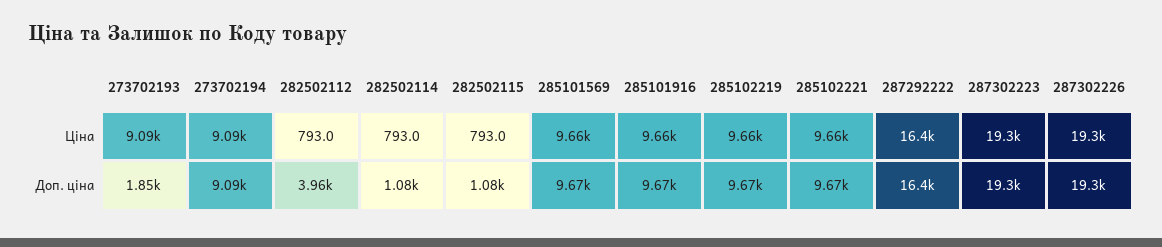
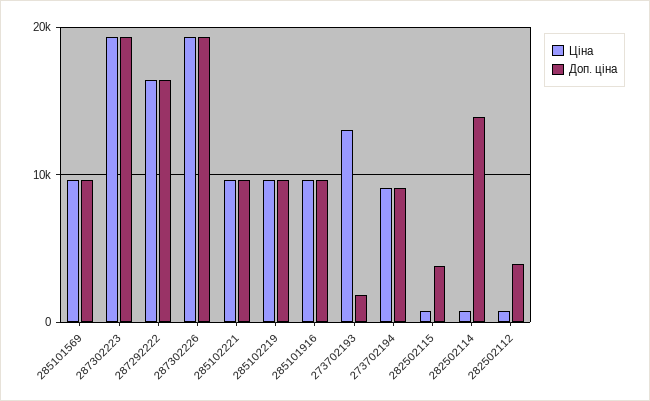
  {
    "Ціна": {
-     "273702193": 9090,
+     "273702193": 13000,
      "273702194": 9090,
      "282502112": 793,
      "282502114": 793,
      "282502115": 793,
      "285101569": 9660,
      "285101916": 9660,
      "285102219": 9660,
      "285102221": 9660,
      "287292222": 16400,
      "287302223": 19300,
      "287302226": 19300
    },
    "Доп. ціна": {
      "273702193": 1850,
      "273702194": 9090,
      "282502112": 3960,
-     "282502114": 1080,
+     "282502114": 14000,
-     "282502115": 1080,
+     "282502115": 4000,
      "285101569": 9670,
      "285101916": 9670,
      "285102219": 9670,
      "285102221": 9670,
      "287292222": 16400,
      "287302223": 19300,
      "287302226": 19300
    }
  }

